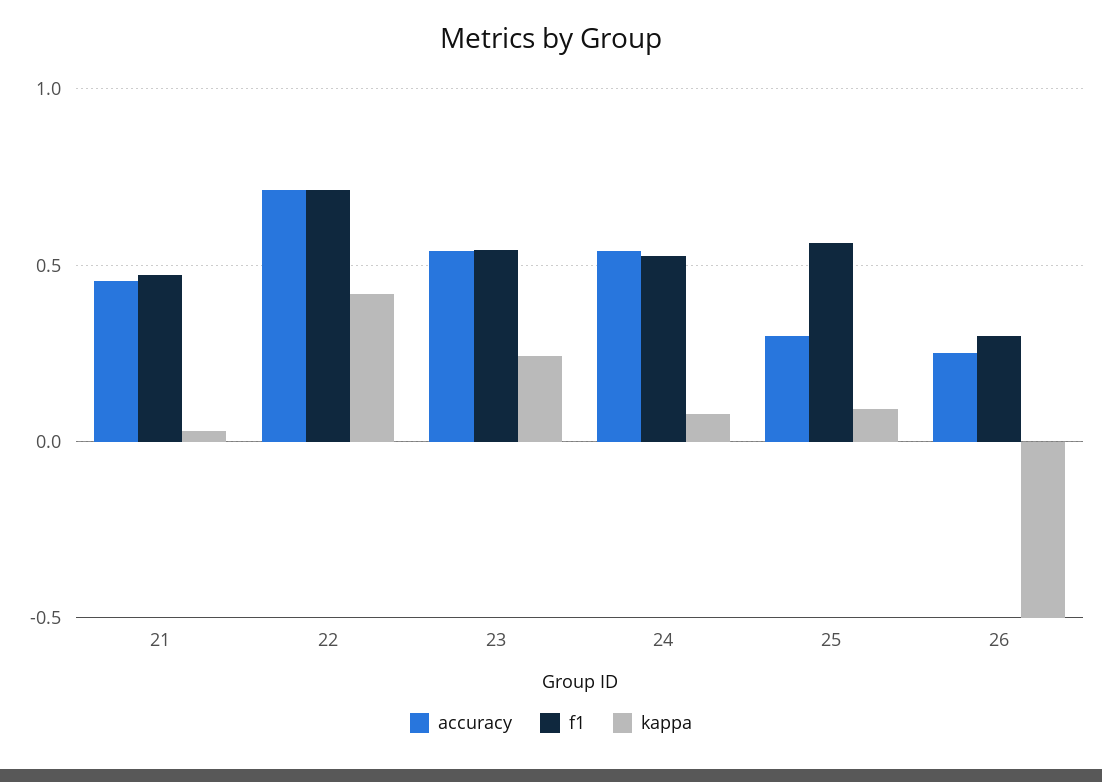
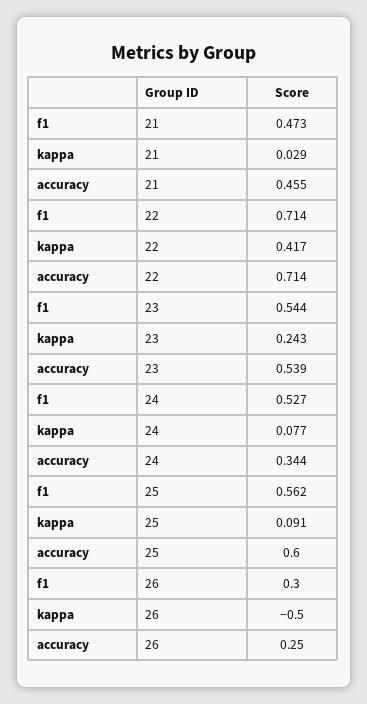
  {
    "accuracy": {
      "21": 0.455,
      "22": 0.714,
      "23": 0.539,
-     "24": 0.55,
+     "24": 0.344,
-     "25": 0.3,
+     "25": 0.6,
      "26": 0.25
    },
    "f1": {
      "21": 0.473,
      "22": 0.714,
      "23": 0.544,
      "24": 0.527,
      "25": 0.562,
      "26": 0.3
    },
    "kappa": {
      "21": 0.029,
      "22": 0.417,
      "23": 0.243,
      "24": 0.077,
      "25": 0.091,
      "26": -0.5
    }
  }

